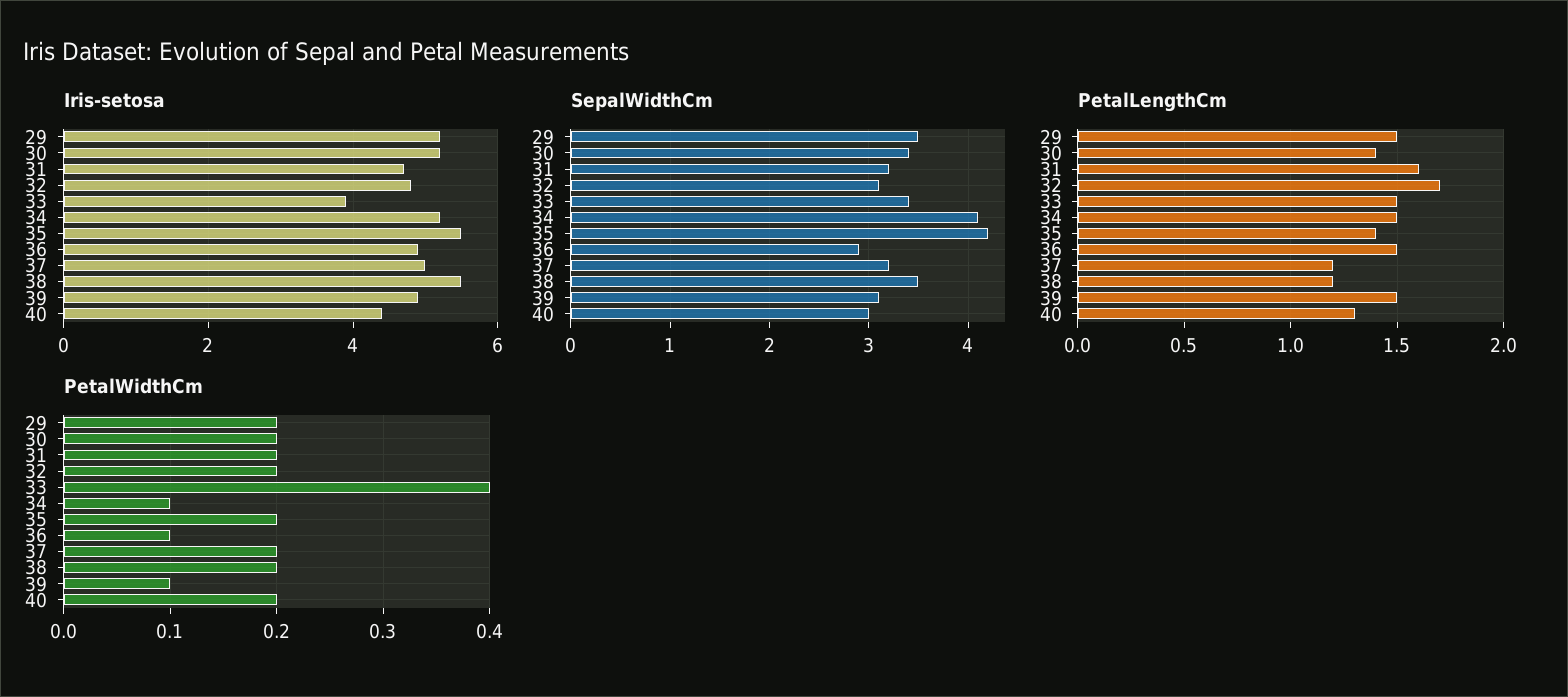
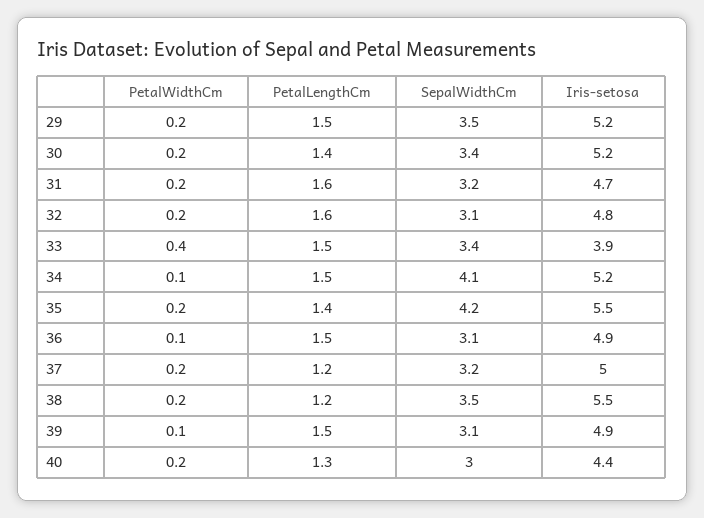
  {
    "Iris-setosa": {
      "29": 5.2,
      "30": 5.2,
      "31": 4.7,
      "32": 4.8,
      "33": 3.9,
      "34": 5.2,
      "35": 5.5,
      "36": 4.9,
      "37": 5,
      "38": 5.5,
      "39": 4.9,
      "40": 4.4
    },
    "SepalWidthCm": {
      "29": 3.5,
      "30": 3.4,
      "31": 3.2,
      "32": 3.1,
      "33": 3.4,
      "34": 4.1,
      "35": 4.2,
-     "36": 2.9,
+     "36": 3.1,
      "37": 3.2,
      "38": 3.5,
      "39": 3.1,
      "40": 3
    },
    "PetalLengthCm": {
      "29": 1.5,
      "30": 1.4,
      "31": 1.6,
-     "32": 1.7,
+     "32": 1.6,
      "33": 1.5,
      "34": 1.5,
      "35": 1.4,
      "36": 1.5,
      "37": 1.2,
      "38": 1.2,
      "39": 1.5,
      "40": 1.3
    },
    "PetalWidthCm": {
      "29": 0.2,
      "30": 0.2,
      "31": 0.2,
      "32": 0.2,
      "33": 0.4,
      "34": 0.1,
      "35": 0.2,
      "36": 0.1,
      "37": 0.2,
      "38": 0.2,
      "39": 0.1,
      "40": 0.2
    }
  }

